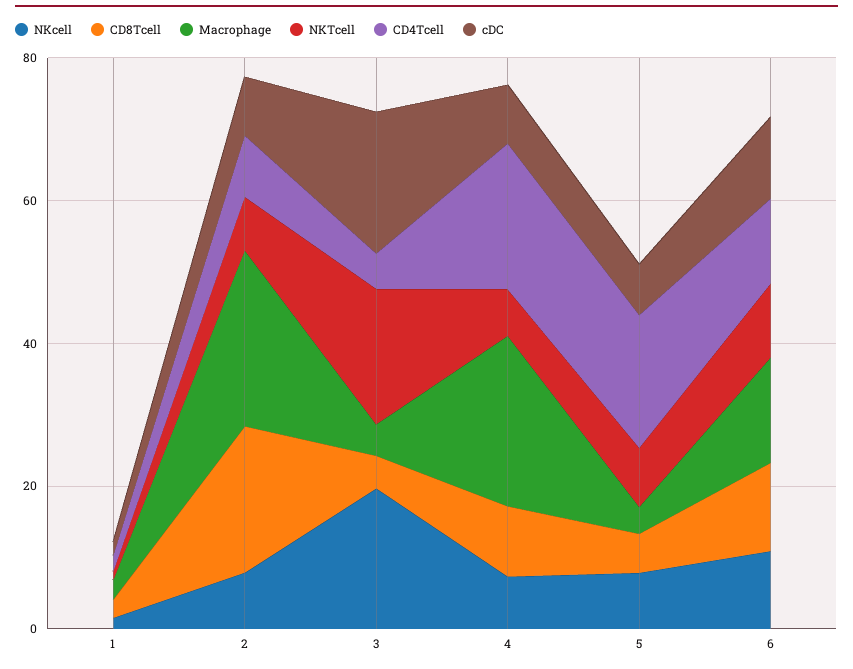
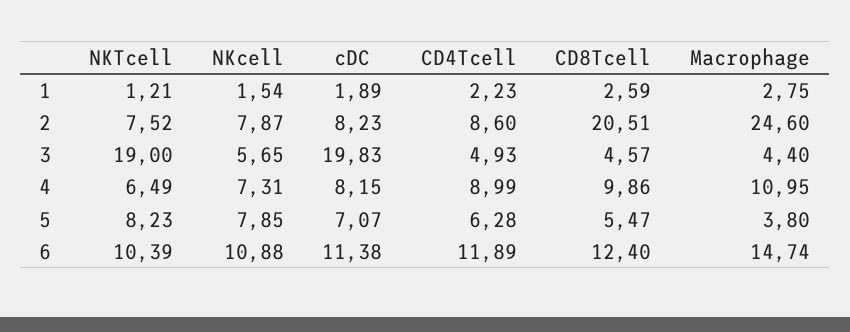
  {
    "NKcell": {
      "1": 1.54,
      "2": 7.87,
-     "3": 20,
+     "3": 5.65,
      "4": 7.31,
      "5": 7.85,
      "6": 10.88
    },
    "CD8Tcell": {
      "1": 2.59,
      "2": 20.51,
      "3": 4.57,
      "4": 9.86,
      "5": 5.47,
      "6": 12.4
    },
    "Macrophage": {
      "1": 2.75,
      "2": 24.6,
      "3": 4.4,
-     "4": 25,
+     "4": 10.95,
      "5": 3.8,
      "6": 14.74
    },
    "NKTcell": {
      "1": 1.21,
      "2": 7.52,
      "3": 19,
      "4": 6.49,
      "5": 8.23,
      "6": 10.39
    },
    "CD4Tcell": {
      "1": 2.23,
      "2": 8.6,
      "3": 4.93,
-     "4": 20,
+     "4": 8.99,
-     "5": 20,
+     "5": 6.28,
      "6": 11.89
    },
    "cDC": {
      "1": 1.89,
      "2": 8.23,
      "3": 19.83,
      "4": 8.15,
      "5": 7.07,
      "6": 11.38
    }
  }

